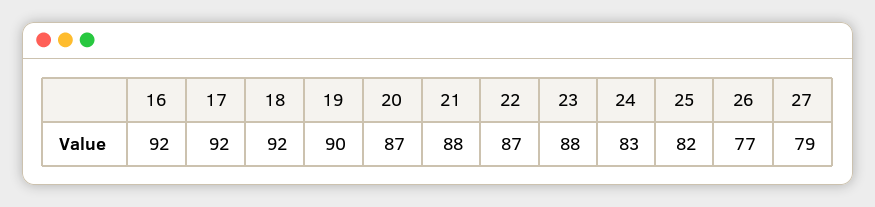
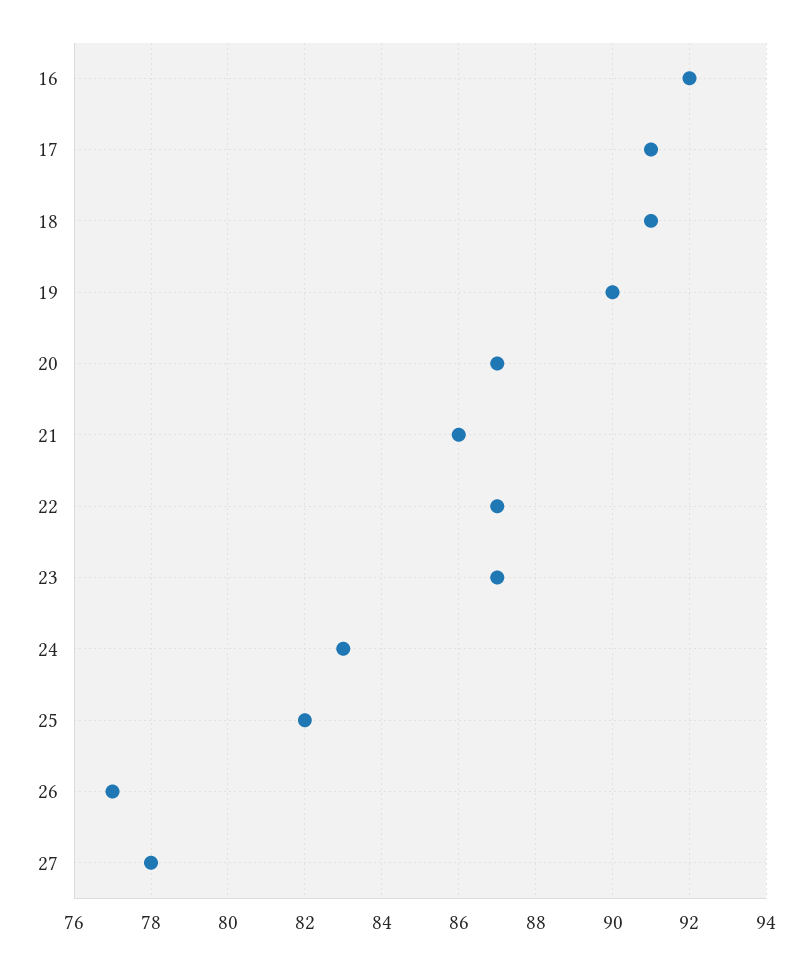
  {
    "16": 92,
-   "17": 92,
+   "17": 91,
-   "18": 92,
+   "18": 91,
    "19": 90,
    "20": 87,
-   "21": 88,
+   "21": 86,
    "22": 87,
-   "23": 88,
+   "23": 87,
    "24": 83,
    "25": 82,
    "26": 77,
-   "27": 79
+   "27": 78
  }

